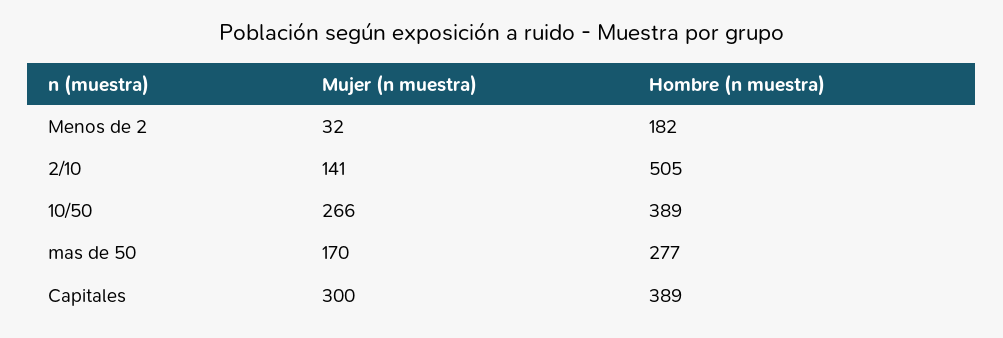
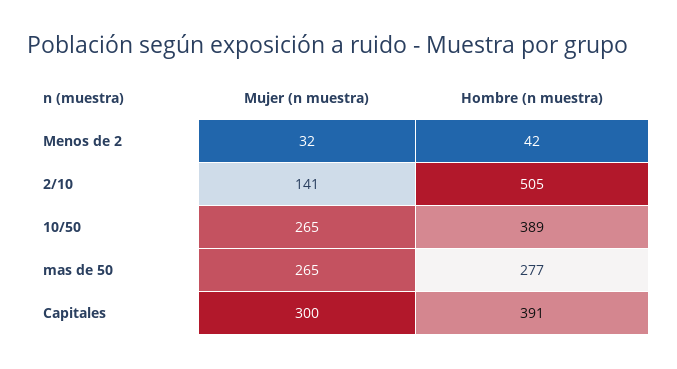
  {
    "Mujer (n muestra)": {
      "Menos de 2": 32,
      "2/10": 141,
-     "10/50": 266,
+     "10/50": 265,
-     "mas de 50": 170,
+     "mas de 50": 265,
      "Capitales": 300
    },
    "Hombre (n muestra)": {
-     "Menos de 2": 182,
+     "Menos de 2": 42,
      "2/10": 505,
      "10/50": 389,
      "mas de 50": 277,
-     "Capitales": 389
+     "Capitales": 391
    }
  }

